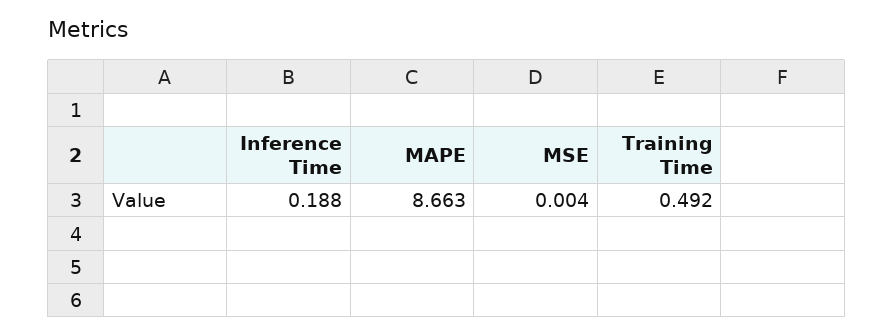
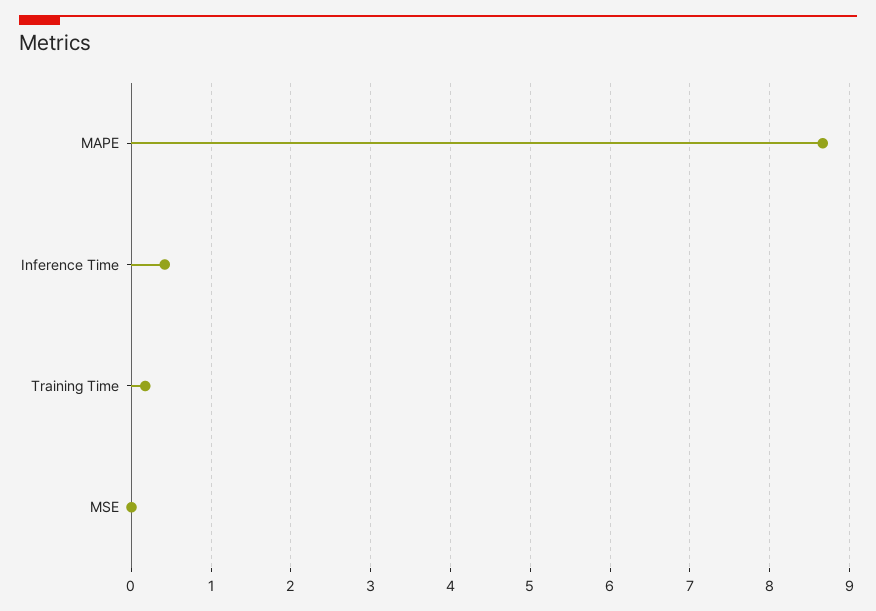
  {
-   "Inference Time": 0.188,
+   "Inference Time": 0.4,
    "MAPE": 8.663,
    "MSE": 0.004,
-   "Training Time": 0.492
+   "Training Time": 0.2
  }

